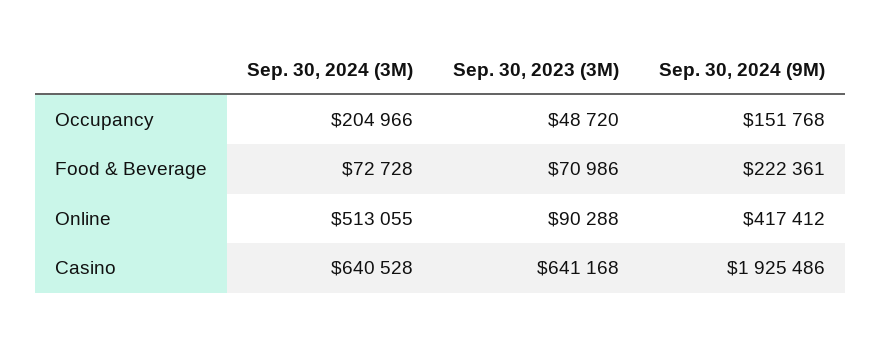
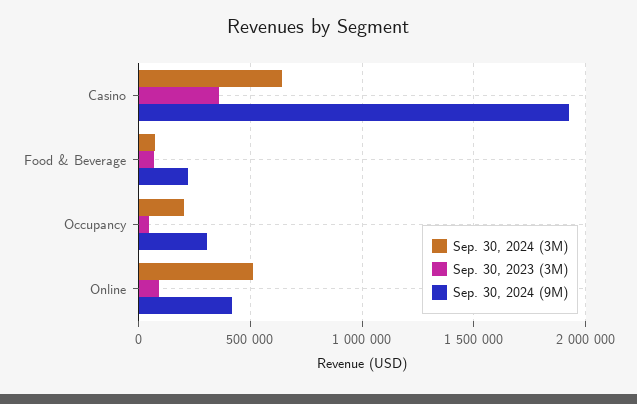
  {
    "Sep. 30, 2024 (3M)": {
      "Occupancy": 204966,
      "Food & Beverage": 72728,
      "Online": 513055,
      "Casino": 640528
    },
    "Sep. 30, 2023 (3M)": {
      "Occupancy": 48720,
      "Food & Beverage": 70986,
      "Online": 90288,
-     "Casino": 641168
+     "Casino": 350000
    },
    "Sep. 30, 2024 (9M)": {
-     "Occupancy": 151768,
+     "Occupancy": 300000,
      "Food & Beverage": 222361,
      "Online": 417412,
      "Casino": 1925486
    }
  }

